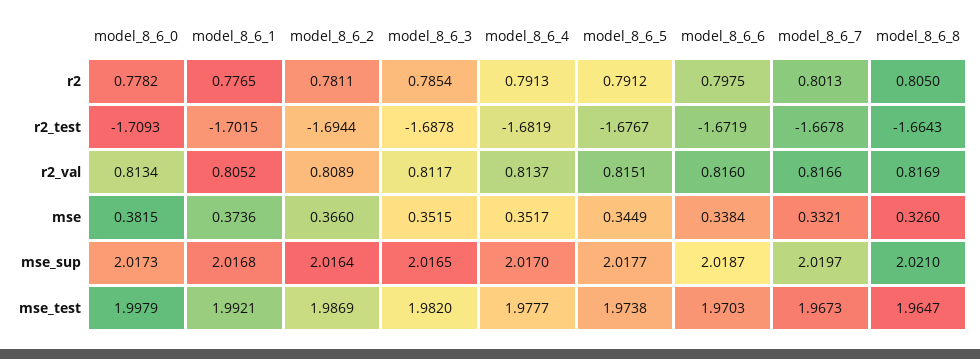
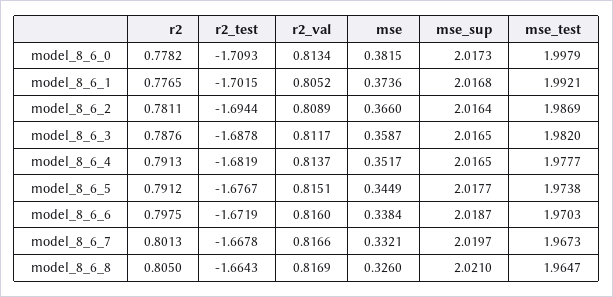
  {
    "model_8_6_0": {
      "r2": 0.7782,
      "r2_test": -1.7093,
      "r2_val": 0.8134,
      "mse": 0.3815,
      "mse_sup": 2.0173,
      "mse_test": 1.9979
    },
    "model_8_6_1": {
      "r2": 0.7765,
      "r2_test": -1.7015,
      "r2_val": 0.8052,
      "mse": 0.3736,
      "mse_sup": 2.0168,
      "mse_test": 1.9921
    },
    "model_8_6_2": {
      "r2": 0.7811,
      "r2_test": -1.6944,
      "r2_val": 0.8089,
      "mse": 0.366,
      "mse_sup": 2.0164,
      "mse_test": 1.9869
    },
    "model_8_6_3": {
-     "r2": 0.7854,
+     "r2": 0.7876,
      "r2_test": -1.6878,
      "r2_val": 0.8117,
-     "mse": 0.3515,
+     "mse": 0.3587,
      "mse_sup": 2.0165,
      "mse_test": 1.982
    },
    "model_8_6_4": {
      "r2": 0.7913,
      "r2_test": -1.6819,
      "r2_val": 0.8137,
      "mse": 0.3517,
-     "mse_sup": 2.017,
+     "mse_sup": 2.0165,
      "mse_test": 1.9777
    },
    "model_8_6_5": {
      "r2": 0.7912,
      "r2_test": -1.6767,
      "r2_val": 0.8151,
      "mse": 0.3449,
      "mse_sup": 2.0177,
      "mse_test": 1.9738
    },
    "model_8_6_6": {
      "r2": 0.7975,
      "r2_test": -1.6719,
      "r2_val": 0.816,
      "mse": 0.3384,
      "mse_sup": 2.0187,
      "mse_test": 1.9703
    },
    "model_8_6_7": {
      "r2": 0.8013,
      "r2_test": -1.6678,
      "r2_val": 0.8166,
      "mse": 0.3321,
      "mse_sup": 2.0197,
      "mse_test": 1.9673
    },
    "model_8_6_8": {
      "r2": 0.805,
      "r2_test": -1.6643,
      "r2_val": 0.8169,
      "mse": 0.326,
      "mse_sup": 2.021,
      "mse_test": 1.9647
    }
  }

